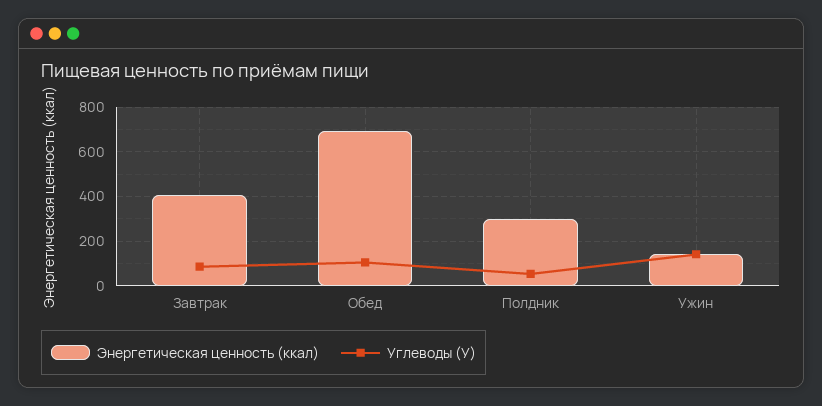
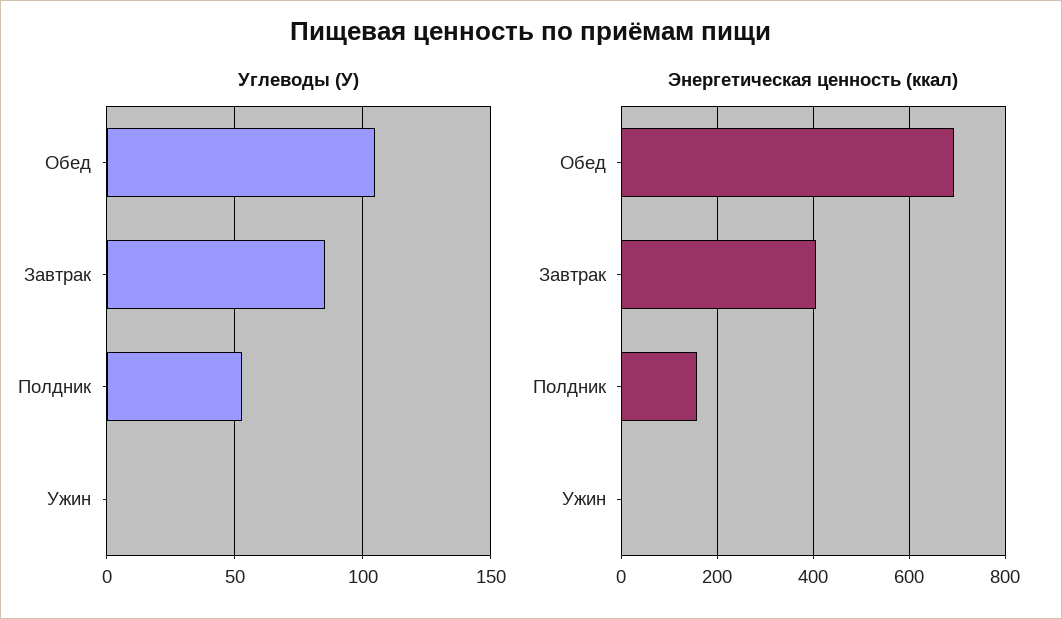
  {
    "Энергетическая ценность (ккал)": {
      "Завтрак": 400,
      "Обед": 700,
-     "Полдник": 300,
+     "Полдник": 160,
-     "Ужин": 150
+     "Ужин": 0
    },
    "Углеводы (У)": {
      "Завтрак": 85,
      "Обед": 105,
      "Полдник": 55,
-     "Ужин": 150
+     "Ужин": 0
    }
  }

